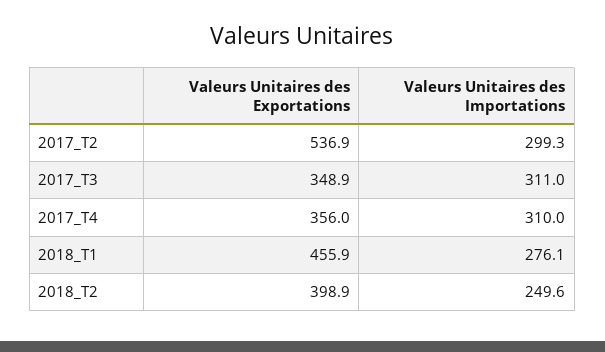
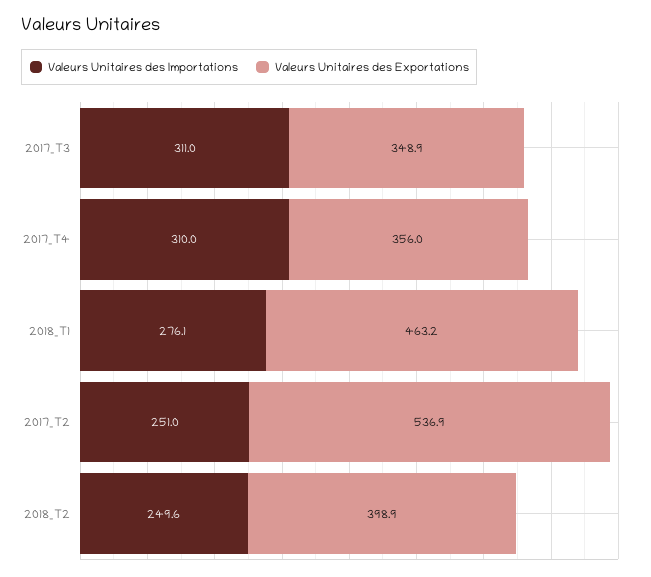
  {
    "Valeurs Unitaires des Exportations": {
      "2017_T2": 536.9,
      "2017_T3": 348.9,
      "2017_T4": 356,
-     "2018_T1": 455.9,
+     "2018_T1": 463.2,
      "2018_T2": 398.9
    },
    "Valeurs Unitaires des Importations": {
-     "2017_T2": 299.3,
+     "2017_T2": 251,
      "2017_T3": 311,
      "2017_T4": 310,
      "2018_T1": 276.1,
      "2018_T2": 249.6
    }
  }

